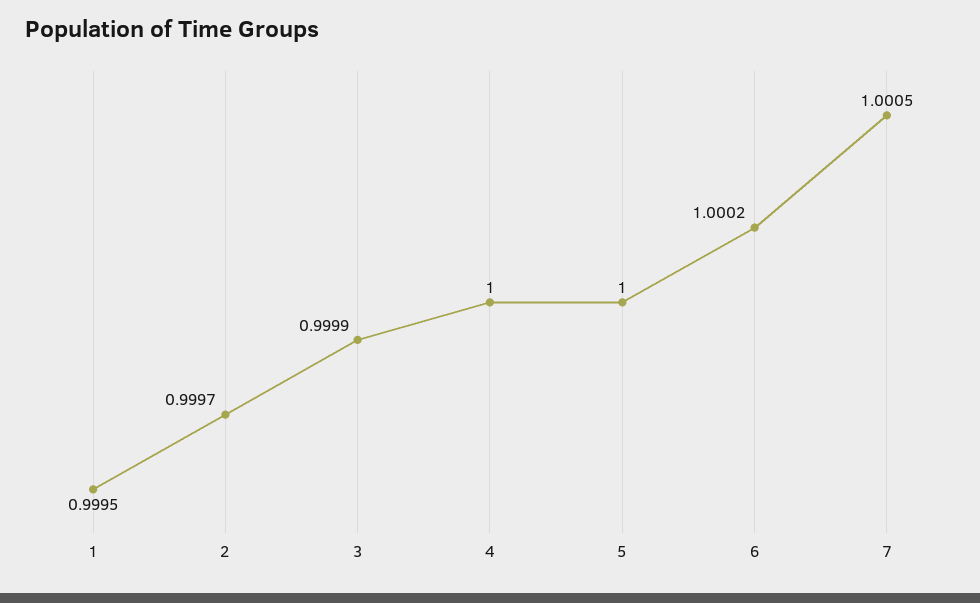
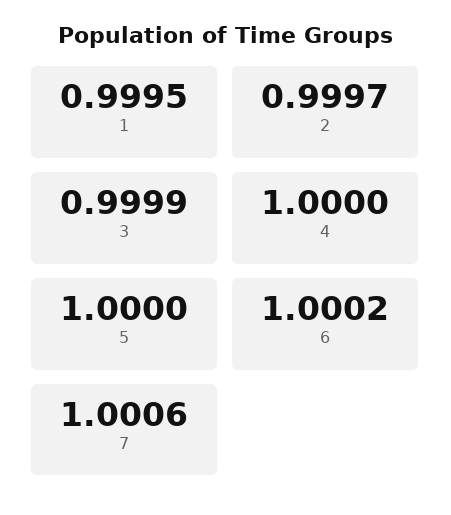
  {
    "1": 0.9995,
    "2": 0.9997,
    "3": 0.9999,
    "4": 1,
    "5": 1,
    "6": 1.0002,
-   "7": 1.0005
+   "7": 1.0006
  }

